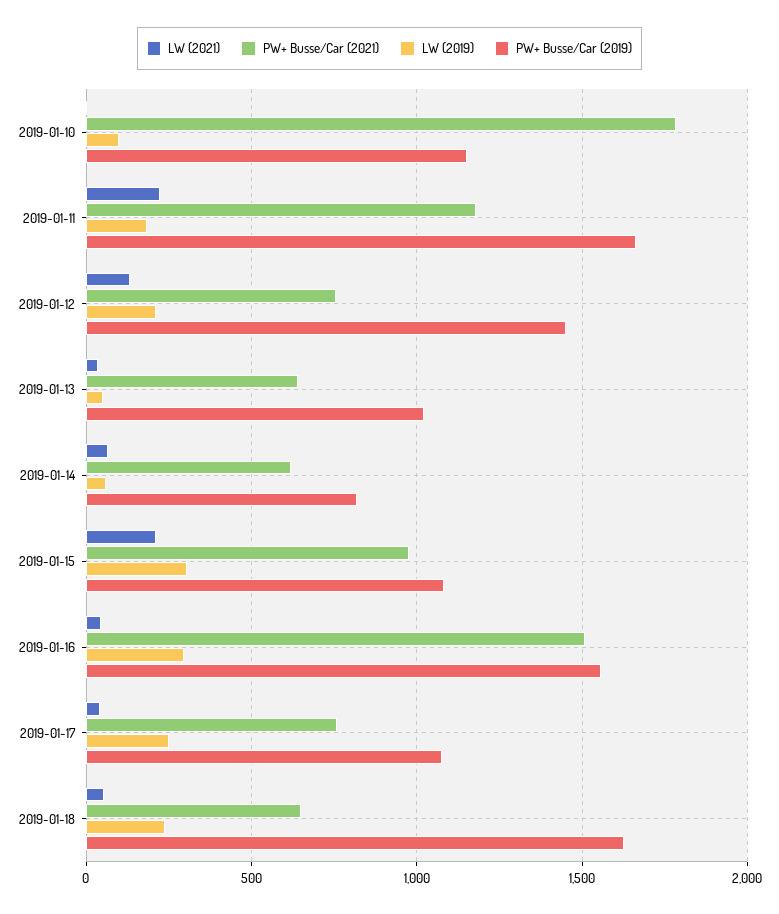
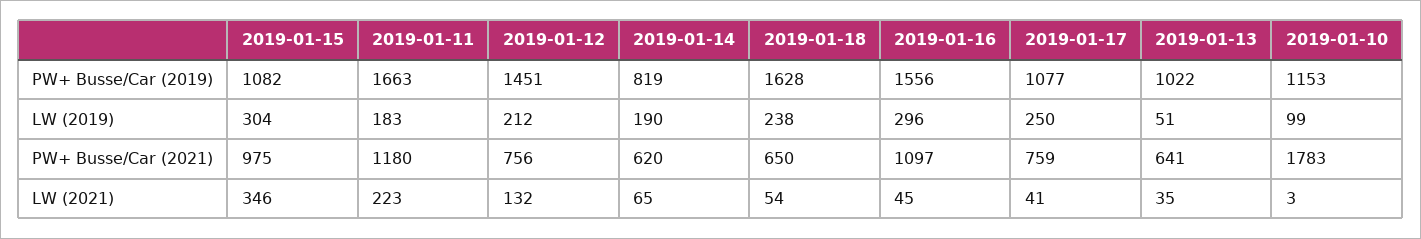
  {
    "LW (2021)": {
      "2019-01-10": 3,
      "2019-01-11": 223,
      "2019-01-12": 132,
      "2019-01-13": 35,
      "2019-01-14": 65,
-     "2019-01-15": 200,
+     "2019-01-15": 346,
      "2019-01-16": 45,
      "2019-01-17": 41,
      "2019-01-18": 54
    },
    "PW+ Busse/Car (2021)": {
      "2019-01-10": 1783,
      "2019-01-11": 1180,
      "2019-01-12": 756,
      "2019-01-13": 641,
      "2019-01-14": 620,
      "2019-01-15": 975,
-     "2019-01-16": 1500,
+     "2019-01-16": 1097,
      "2019-01-17": 759,
      "2019-01-18": 650
    },
    "LW (2019)": {
      "2019-01-10": 99,
      "2019-01-11": 183,
      "2019-01-12": 212,
      "2019-01-13": 51,
-     "2019-01-14": 50,
+     "2019-01-14": 190,
      "2019-01-15": 304,
      "2019-01-16": 296,
      "2019-01-17": 250,
      "2019-01-18": 238
    },
    "PW+ Busse/Car (2019)": {
      "2019-01-10": 1153,
      "2019-01-11": 1663,
      "2019-01-12": 1451,
      "2019-01-13": 1022,
      "2019-01-14": 819,
      "2019-01-15": 1082,
      "2019-01-16": 1556,
      "2019-01-17": 1077,
      "2019-01-18": 1628
    }
  }

